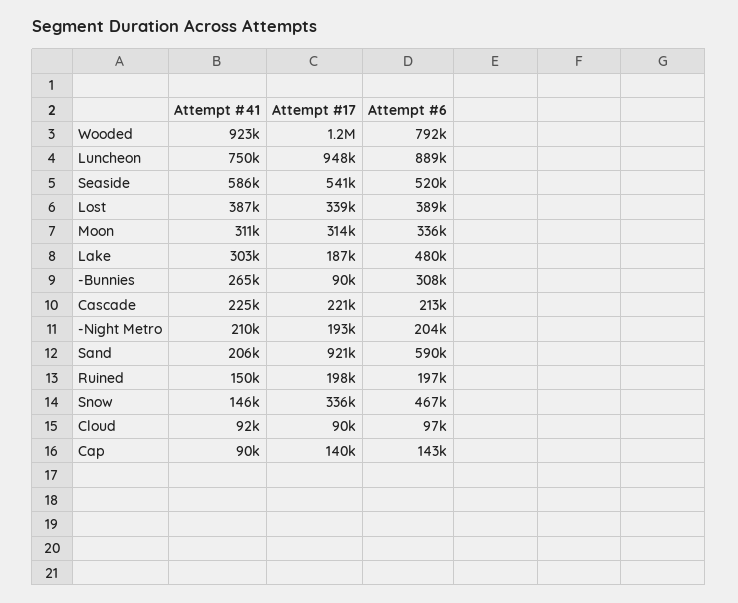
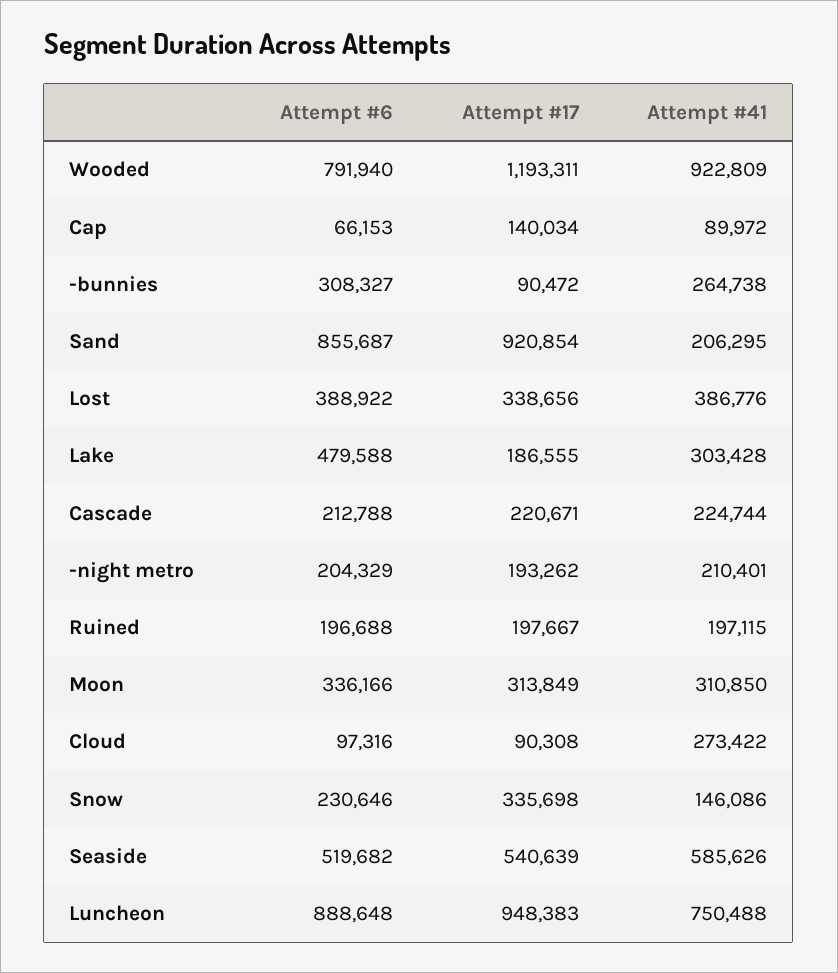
  {
    "Attempt #41": {
      "Wooded": 922809,
      "Luncheon": 750488,
      "Seaside": 585626,
      "Lost": 386776,
      "Moon": 310850,
      "Lake": 303428,
      "-Bunnies": 264738,
      "Cascade": 224744,
      "-Night Metro": 210401,
      "Sand": 206295,
-     "Ruined": 150000,
+     "Ruined": 197115,
      "Snow": 146086,
-     "Cloud": 92000,
+     "Cloud": 273422,
      "Cap": 89972
    },
    "Attempt #17": {
      "Wooded": 1193311,
      "Luncheon": 948383,
      "Seaside": 540639,
      "Lost": 338656,
      "Moon": 313849,
      "Lake": 186555,
      "-Bunnies": 90472,
      "Cascade": 220671,
      "-Night Metro": 193262,
      "Sand": 920854,
      "Ruined": 197667,
      "Snow": 335698,
      "Cloud": 90308,
      "Cap": 140034
    },
    "Attempt #6": {
      "Wooded": 791940,
      "Luncheon": 888648,
      "Seaside": 519682,
      "Lost": 388922,
      "Moon": 336166,
      "Lake": 479588,
      "-Bunnies": 308327,
      "Cascade": 212788,
      "-Night Metro": 204329,
-     "Sand": 590000,
+     "Sand": 855687,
      "Ruined": 196688,
-     "Snow": 467000,
+     "Snow": 230646,
      "Cloud": 97316,
-     "Cap": 143000
+     "Cap": 66153
    }
  }

